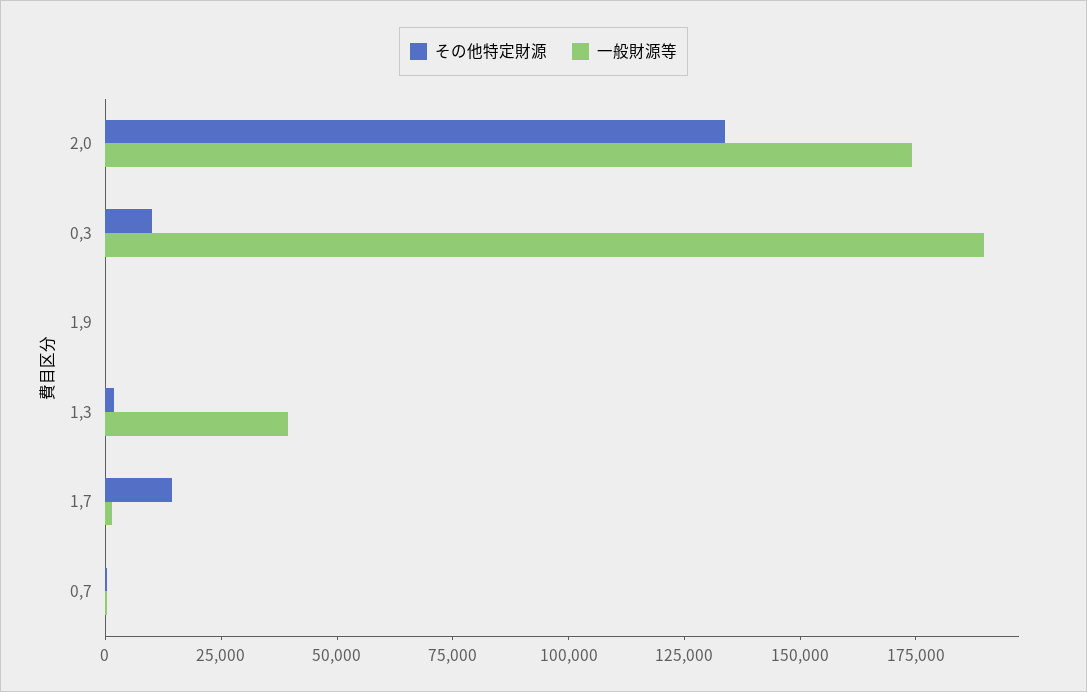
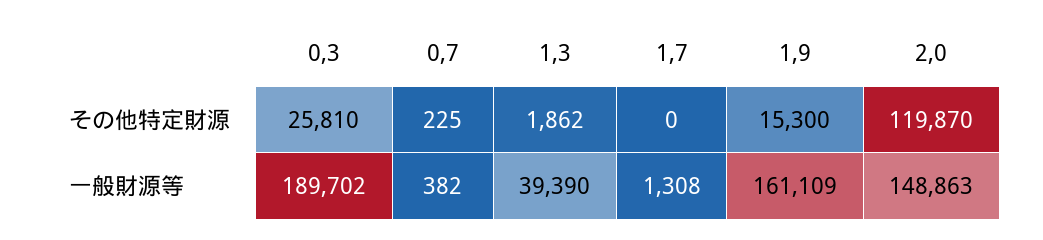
  {
    "その他特定財源": {
-     "2,0": 135000,
+     "2,0": 119870,
-     "0,3": 10000,
+     "0,3": 25810,
-     "1,9": 0,
+     "1,9": 15300,
      "1,3": 1862,
-     "1,7": 15000,
+     "1,7": 0,
      "0,7": 225
    },
    "一般財源等": {
-     "2,0": 175000,
+     "2,0": 148863,
      "0,3": 189702,
-     "1,9": 0,
+     "1,9": 161109,
      "1,3": 39390,
      "1,7": 1308,
      "0,7": 382
    }
  }

